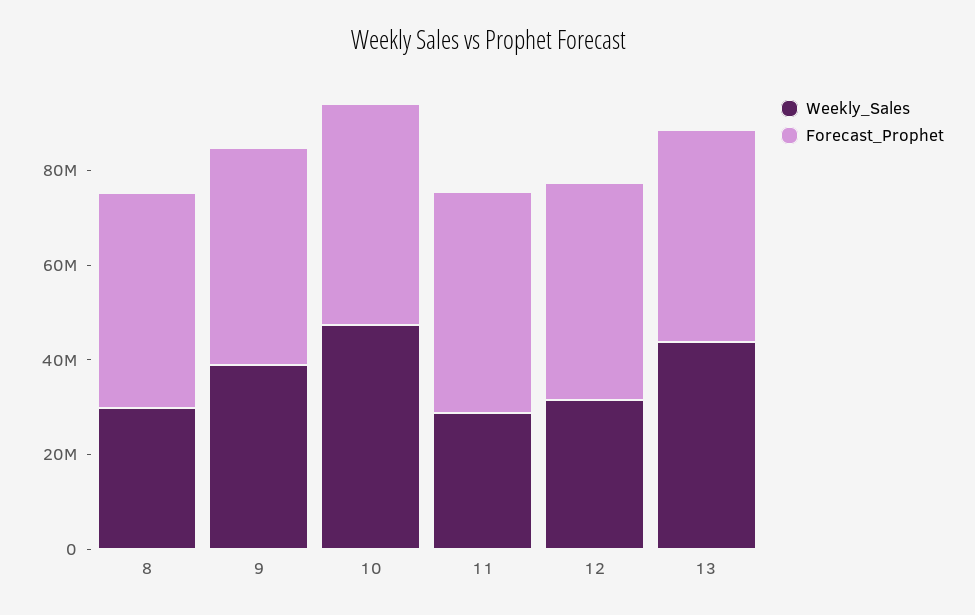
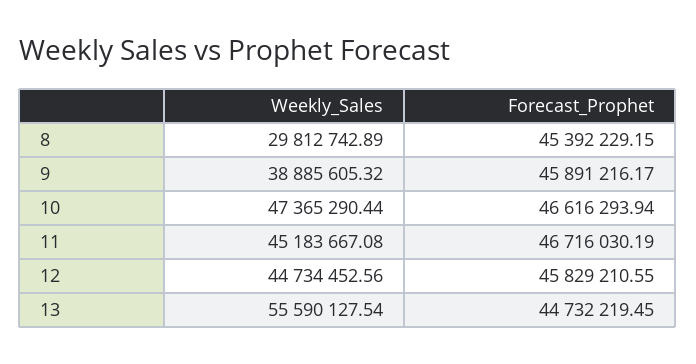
  {
    "Weekly_Sales": {
      "8": 29812742.89,
      "9": 38885605.32,
      "10": 47365290.44,
-     "11": 30000000,
+     "11": 45183667.08,
-     "12": 30000000,
+     "12": 44734452.56,
-     "13": 45000000
+     "13": 55590127.54
    },
    "Forecast_Prophet": {
      "8": 45392229.15,
      "9": 45891216.17,
      "10": 46616293.94,
      "11": 46716030.19,
      "12": 45829210.55,
      "13": 44732219.45
    }
  }

